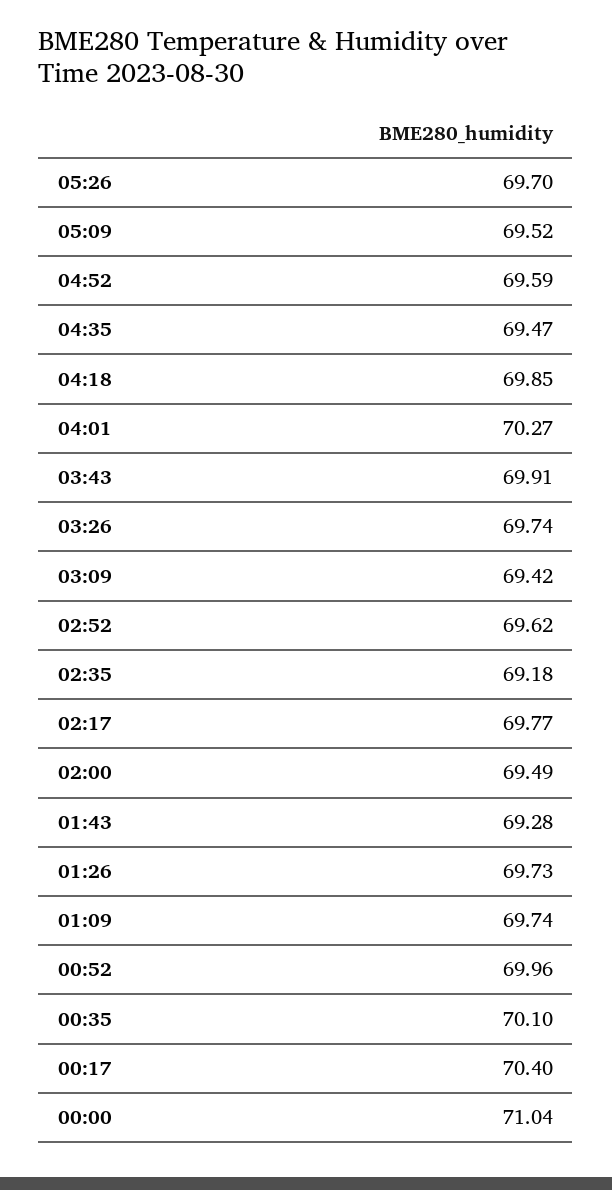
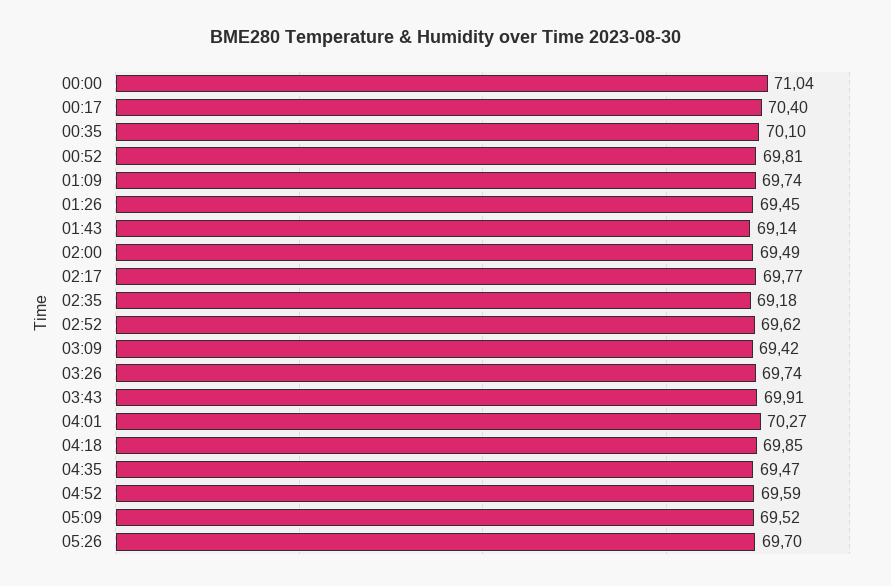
  {
    "05:26": 69.7,
    "05:09": 69.52,
    "04:52": 69.59,
    "04:35": 69.47,
    "04:18": 69.85,
    "04:01": 70.27,
    "03:43": 69.91,
    "03:26": 69.74,
    "03:09": 69.42,
    "02:52": 69.62,
    "02:35": 69.18,
    "02:17": 69.77,
    "02:00": 69.49,
-   "01:43": 69.28,
+   "01:43": 69.14,
-   "01:26": 69.73,
+   "01:26": 69.45,
    "01:09": 69.74,
-   "00:52": 69.96,
+   "00:52": 69.81,
    "00:35": 70.1,
    "00:17": 70.4,
    "00:00": 71.04
  }

